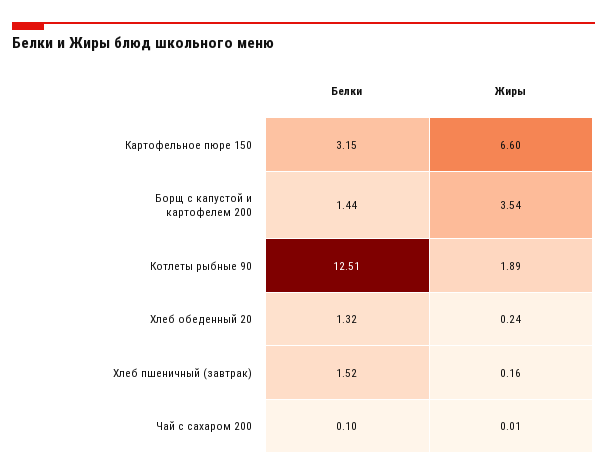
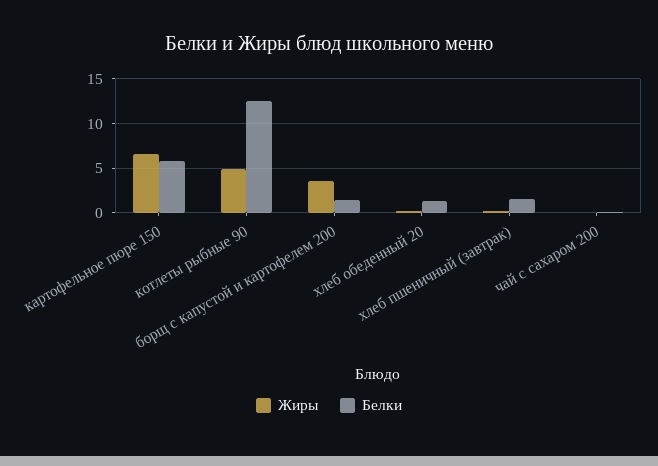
  {
    "Белки": {
-     "Картофельное пюре 150": 3.15,
+     "Картофельное пюре 150": 6,
      "Борщ с капустой и картофелем 200": 1.44,
      "Котлеты рыбные 90": 12.51,
      "Хлеб обеденный 20": 1.32,
      "Хлеб пшеничный (завтрак)": 1.52,
      "Чай с сахаром 200": 0.1
    },
    "Жиры": {
      "Картофельное пюре 150": 6.6,
      "Борщ с капустой и картофелем 200": 3.54,
-     "Котлеты рыбные 90": 1.89,
+     "Котлеты рыбные 90": 5,
      "Хлеб обеденный 20": 0.24,
      "Хлеб пшеничный (завтрак)": 0.16,
      "Чай с сахаром 200": 0.01
    }
  }

